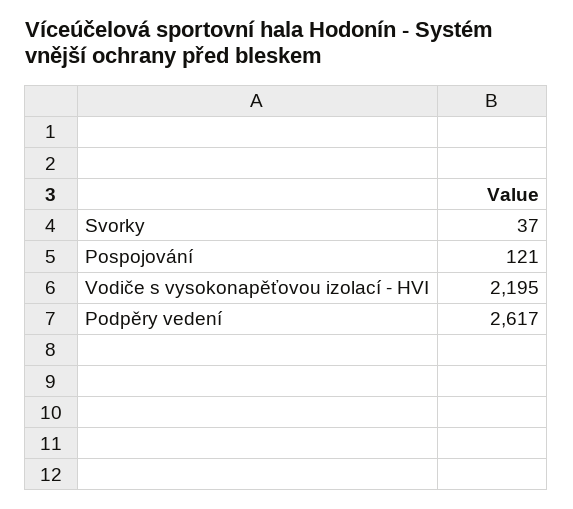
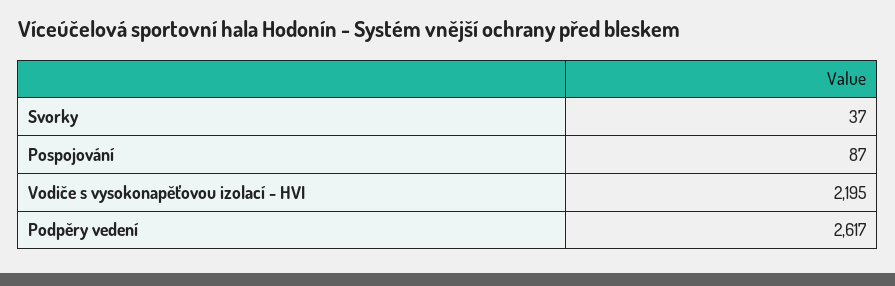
  {
    "Svorky": 37,
-   "Pospojování": 121,
+   "Pospojování": 87,
    "Vodiče s vysokonapěťovou izolací - HVI": 2195,
    "Podpěry vedení": 2617
  }

